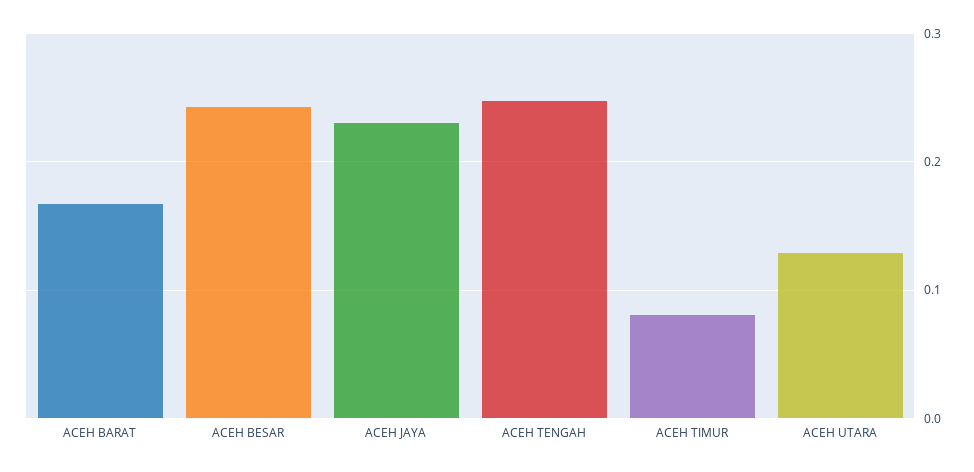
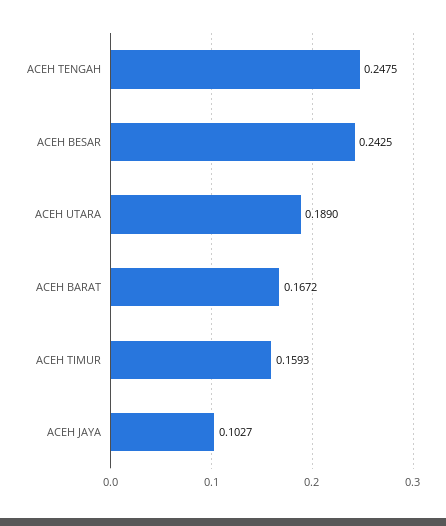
  {
    "ACEH BARAT": 0.1672,
    "ACEH BESAR": 0.2425,
-   "ACEH JAYA": 0.23,
+   "ACEH JAYA": 0.1027,
    "ACEH TENGAH": 0.2475,
-   "ACEH TIMUR": 0.08,
+   "ACEH TIMUR": 0.1593,
-   "ACEH UTARA": 0.13
+   "ACEH UTARA": 0.189
  }

